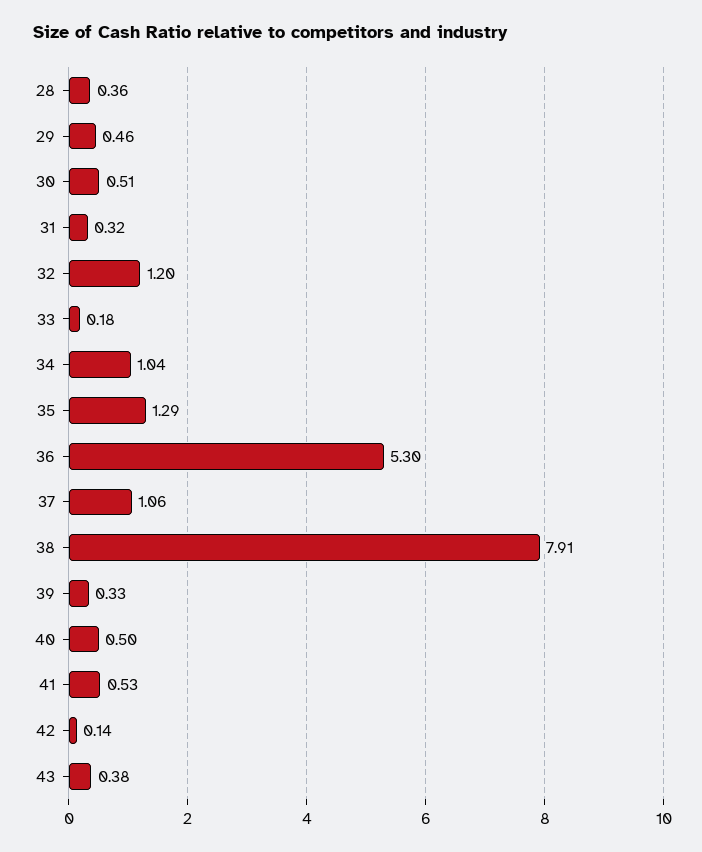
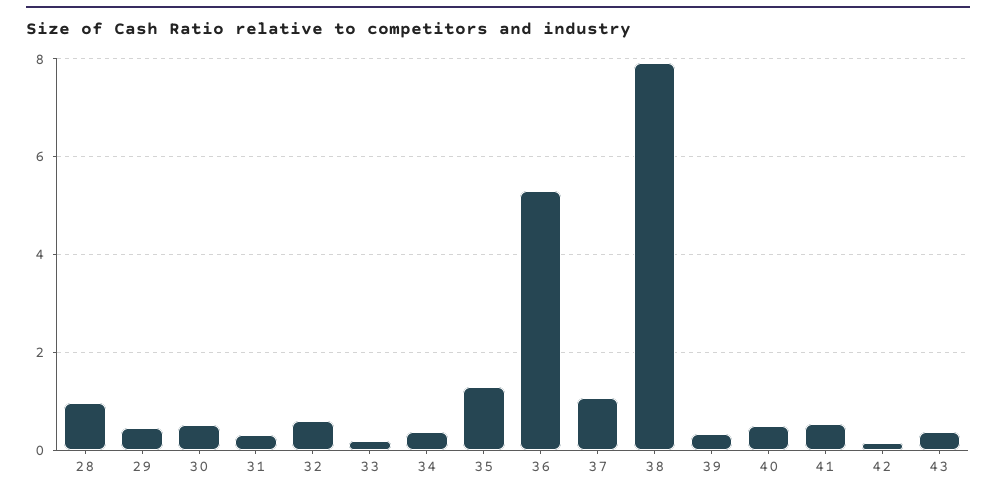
  {
-   "28": 0.36,
+   "28": 1,
    "29": 0.46,
    "30": 0.51,
    "31": 0.32,
-   "32": 1.2,
+   "32": 0.6,
    "33": 0.18,
-   "34": 1.04,
+   "34": 0.4,
    "35": 1.29,
    "36": 5.3,
    "37": 1.06,
    "38": 7.91,
    "39": 0.33,
    "40": 0.5,
    "41": 0.53,
    "42": 0.14,
    "43": 0.38
  }

